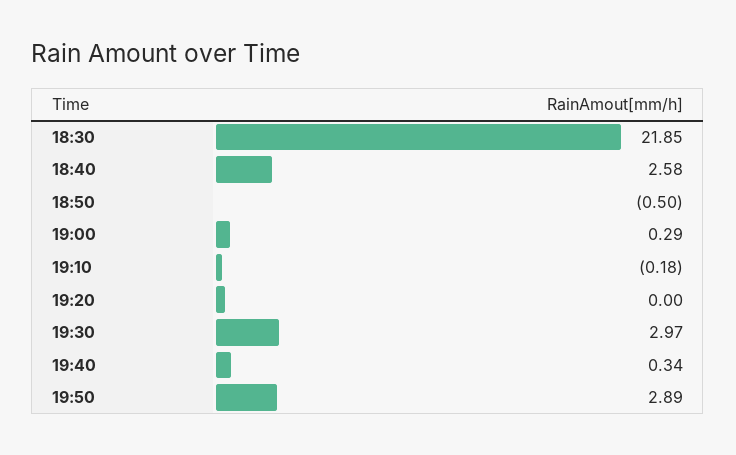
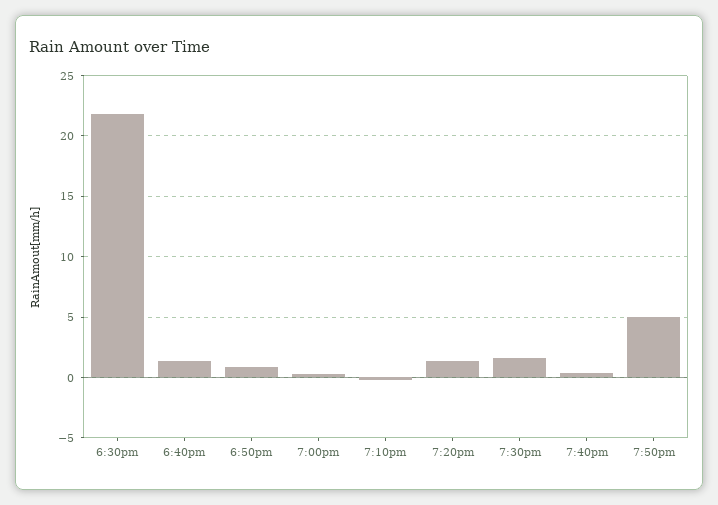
  {
    "18:30": 21.85,
-   "18:40": 2.58,
+   "18:40": 1.5,
-   "18:50": -0.5,
+   "18:50": 1,
    "19:00": 0.29,
    "19:10": -0.18,
-   "19:20": 0,
+   "19:20": 1.5,
-   "19:30": 2.97,
+   "19:30": 1.5,
    "19:40": 0.34,
-   "19:50": 2.89
+   "19:50": 5
  }

